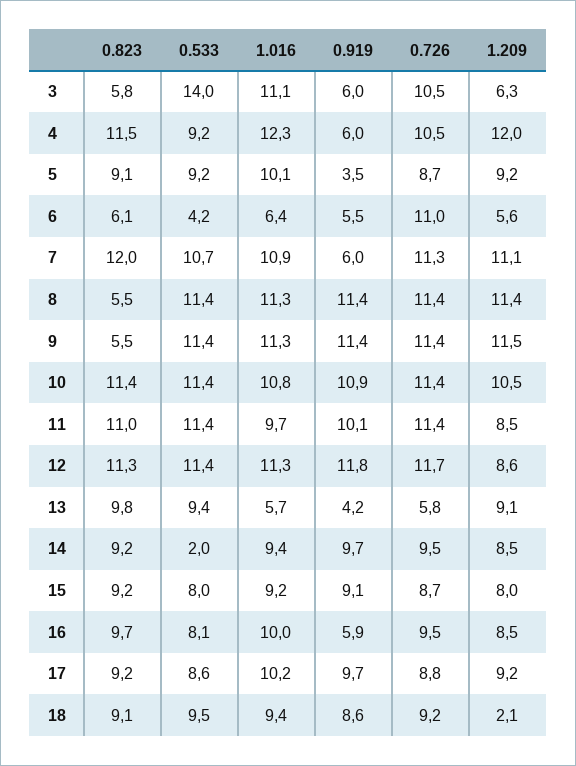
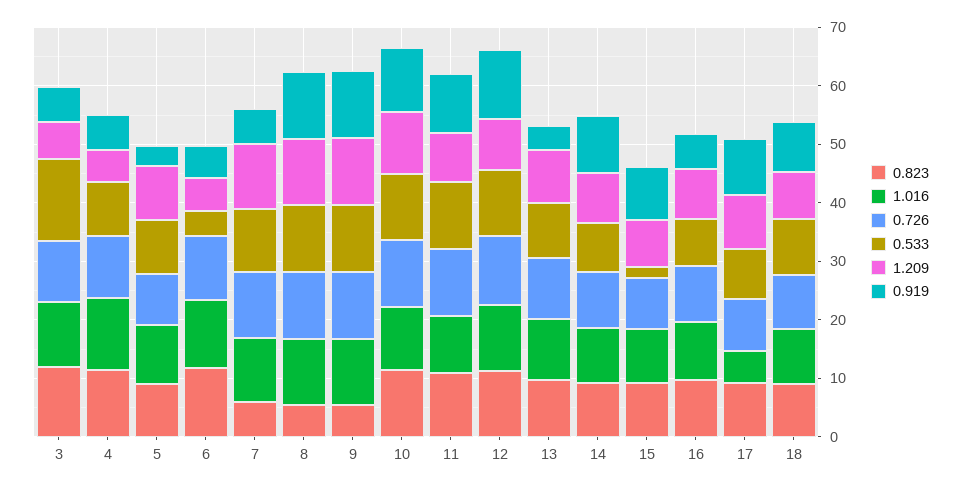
  {
    "0.823": {
-     "3": 5.8,
+     "3": 12,
      "4": 11.5,
      "5": 9.1,
-     "6": 6.1,
+     "6": 12,
-     "7": 12,
+     "7": 6,
      "8": 5.5,
      "9": 5.5,
      "10": 11.4,
      "11": 11,
      "12": 11.3,
      "13": 9.8,
      "14": 9.2,
      "15": 9.2,
      "16": 9.7,
      "17": 9.2,
      "18": 9.1
    },
    "0.533": {
      "3": 14,
      "4": 9.2,
      "5": 9.2,
      "6": 4.2,
      "7": 10.7,
      "8": 11.4,
      "9": 11.4,
      "10": 11.4,
      "11": 11.4,
      "12": 11.4,
      "13": 9.4,
-     "14": 2,
+     "14": 8,
-     "15": 8,
+     "15": 2,
      "16": 8.1,
      "17": 8.6,
      "18": 9.5
    },
    "1.016": {
      "3": 11.1,
      "4": 12.3,
      "5": 10.1,
-     "6": 6.4,
+     "6": 12,
      "7": 10.9,
      "8": 11.3,
      "9": 11.3,
      "10": 10.8,
      "11": 9.7,
      "12": 11.3,
-     "13": 5.7,
+     "13": 10,
      "14": 9.4,
      "15": 9.2,
      "16": 10,
-     "17": 10.2,
+     "17": 6,
      "18": 9.4
    },
    "0.919": {
      "3": 6,
      "4": 6,
      "5": 3.5,
      "6": 5.5,
      "7": 6,
      "8": 11.4,
      "9": 11.4,
      "10": 10.9,
      "11": 10.1,
      "12": 11.8,
      "13": 4.2,
      "14": 9.7,
      "15": 9.1,
      "16": 5.9,
      "17": 9.7,
      "18": 8.6
    },
    "0.726": {
      "3": 10.5,
      "4": 10.5,
      "5": 8.7,
      "6": 11,
      "7": 11.3,
      "8": 11.4,
      "9": 11.4,
      "10": 11.4,
      "11": 11.4,
      "12": 11.7,
-     "13": 5.8,
+     "13": 10,
      "14": 9.5,
      "15": 8.7,
      "16": 9.5,
      "17": 8.8,
      "18": 9.2
    },
    "1.209": {
      "3": 6.3,
-     "4": 12,
+     "4": 6,
      "5": 9.2,
      "6": 5.6,
      "7": 11.1,
      "8": 11.4,
      "9": 11.5,
      "10": 10.5,
      "11": 8.5,
      "12": 8.6,
      "13": 9.1,
      "14": 8.5,
      "15": 8,
      "16": 8.5,
      "17": 9.2,
-     "18": 2.1
+     "18": 8
    }
  }

